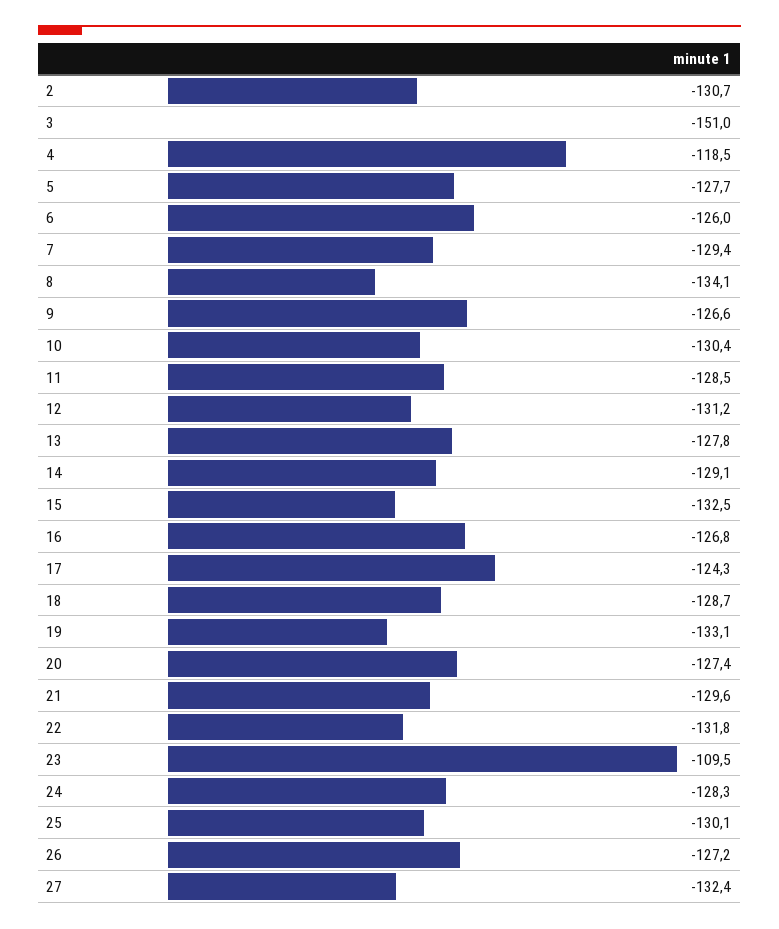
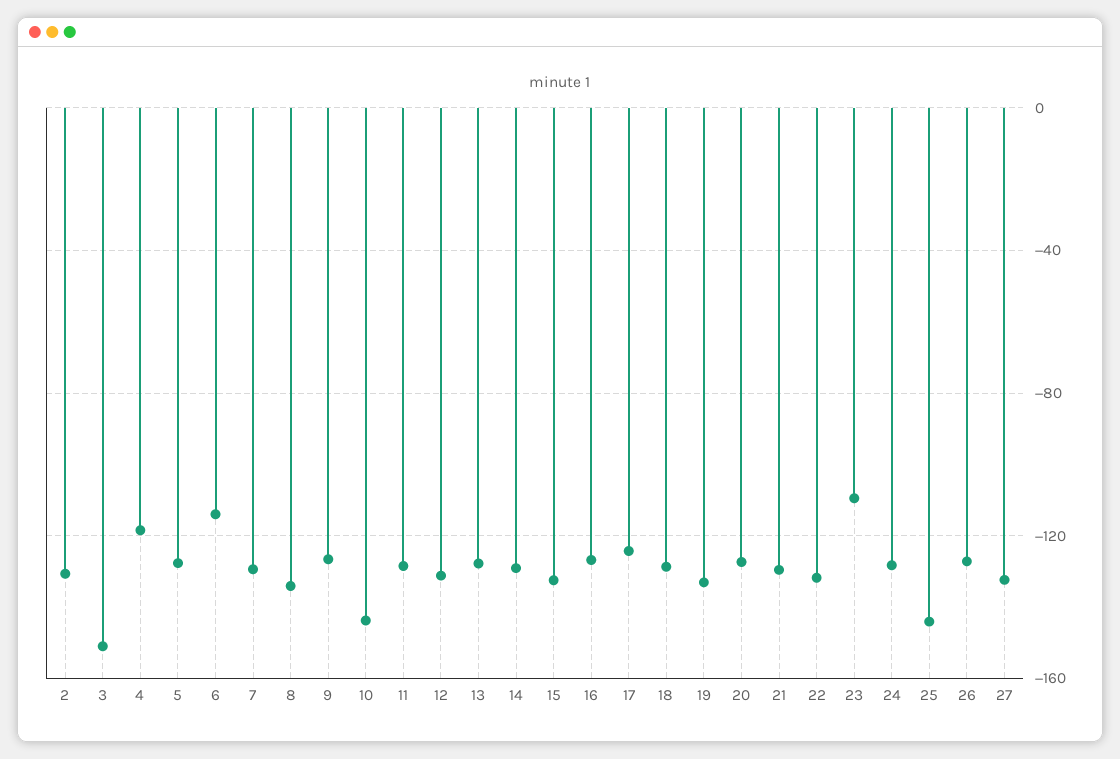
  {
    "2": -130.7,
    "3": -151,
    "4": -118.5,
    "5": -127.7,
-   "6": -126,
+   "6": -115,
    "7": -129.4,
    "8": -134.1,
    "9": -126.6,
-   "10": -130.4,
+   "10": -145,
    "11": -128.5,
    "12": -131.2,
    "13": -127.8,
    "14": -129.1,
    "15": -132.5,
    "16": -126.8,
    "17": -124.3,
    "18": -128.7,
    "19": -133.1,
    "20": -127.4,
    "21": -129.6,
    "22": -131.8,
    "23": -109.5,
    "24": -128.3,
-   "25": -130.1,
+   "25": -145,
    "26": -127.2,
    "27": -132.4
  }

